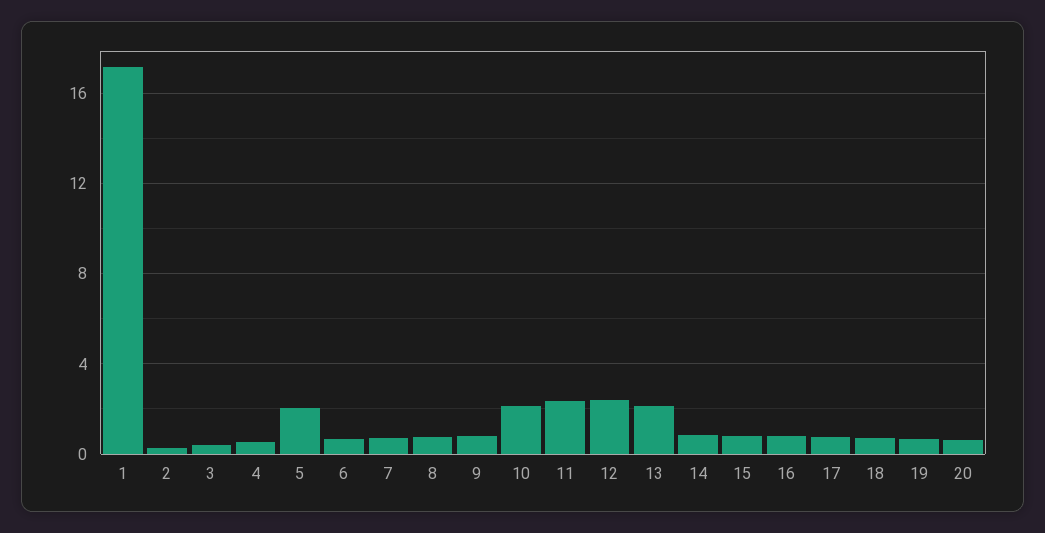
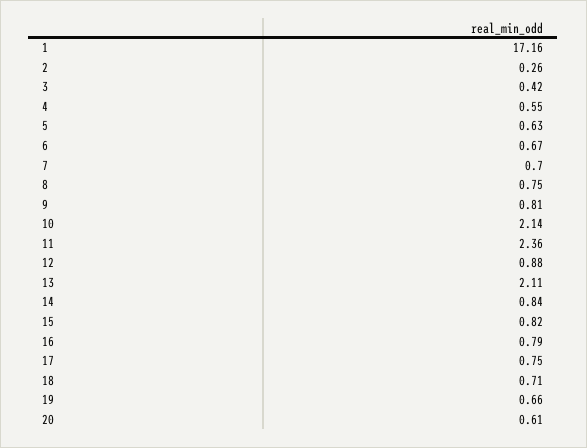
  {
    "1": 17.16,
    "2": 0.26,
    "3": 0.42,
    "4": 0.55,
-   "5": 2,
+   "5": 0.63,
    "6": 0.67,
    "7": 0.7,
    "8": 0.75,
    "9": 0.81,
    "10": 2.14,
    "11": 2.36,
-   "12": 2.5,
+   "12": 0.88,
    "13": 2.11,
    "14": 0.84,
    "15": 0.82,
    "16": 0.79,
    "17": 0.75,
    "18": 0.71,
    "19": 0.66,
    "20": 0.61
  }

